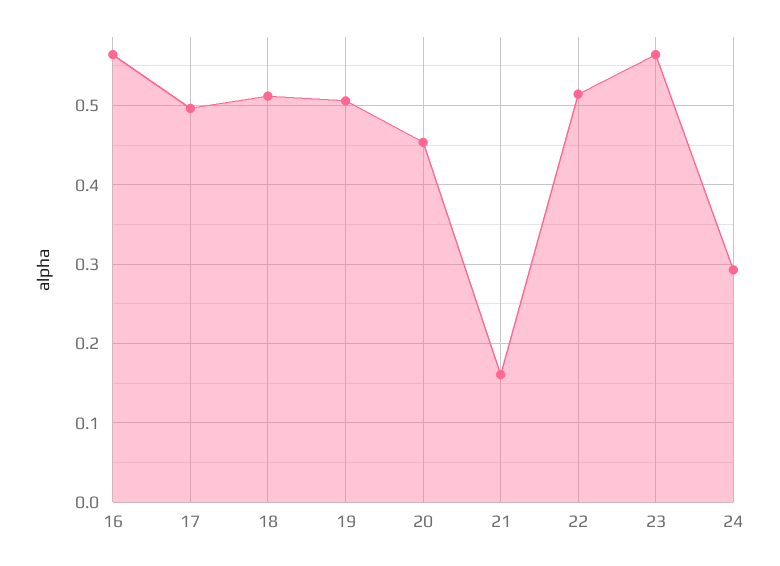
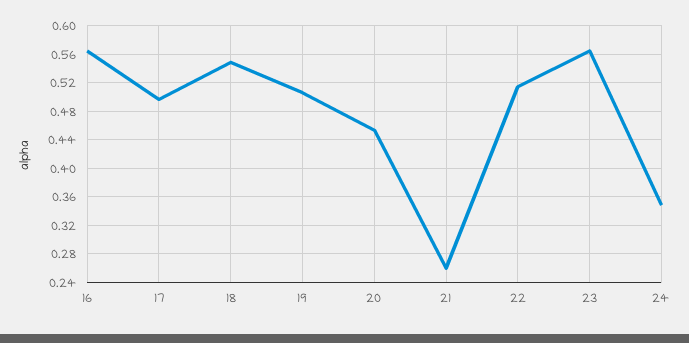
  {
    "16": 0.56,
    "17": 0.5,
-   "18": 0.51,
+   "18": 0.55,
    "19": 0.51,
    "20": 0.45,
-   "21": 0.16,
+   "21": 0.26,
    "22": 0.51,
    "23": 0.56,
-   "24": 0.29
+   "24": 0.35
  }

